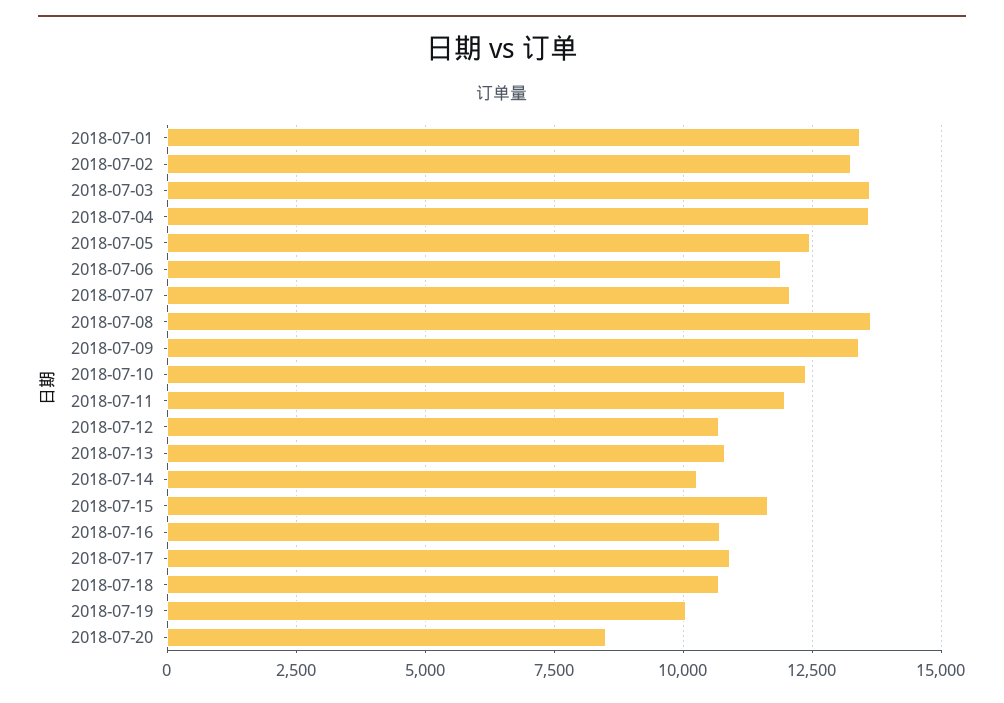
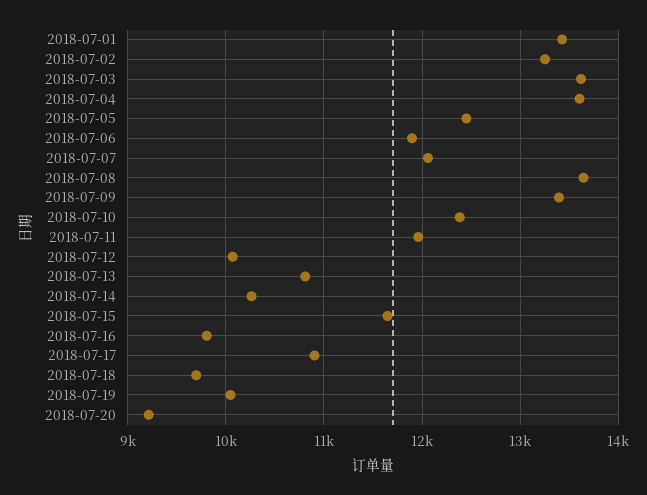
  {
    "2018-07-01": 13400,
    "2018-07-02": 13300,
    "2018-07-03": 13600,
    "2018-07-04": 13600,
    "2018-07-05": 12500,
    "2018-07-06": 11900,
    "2018-07-07": 12100,
    "2018-07-08": 13600,
    "2018-07-09": 13400,
    "2018-07-10": 12400,
    "2018-07-11": 12000,
-   "2018-07-12": 10750,
+   "2018-07-12": 10100,
    "2018-07-13": 10800,
    "2018-07-14": 10300,
    "2018-07-15": 11600,
-   "2018-07-16": 10750,
+   "2018-07-16": 9800,
    "2018-07-17": 10900,
-   "2018-07-18": 10750,
+   "2018-07-18": 9700,
    "2018-07-19": 10000,
-   "2018-07-20": 8500
+   "2018-07-20": 9200
  }

